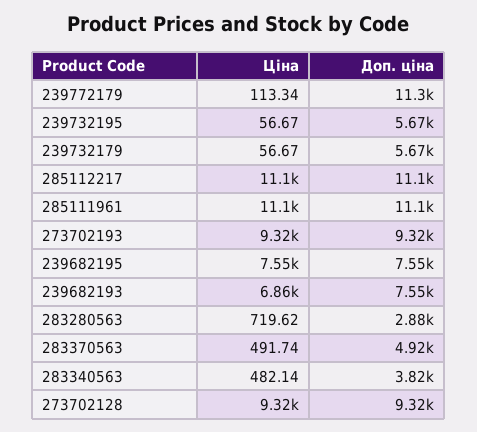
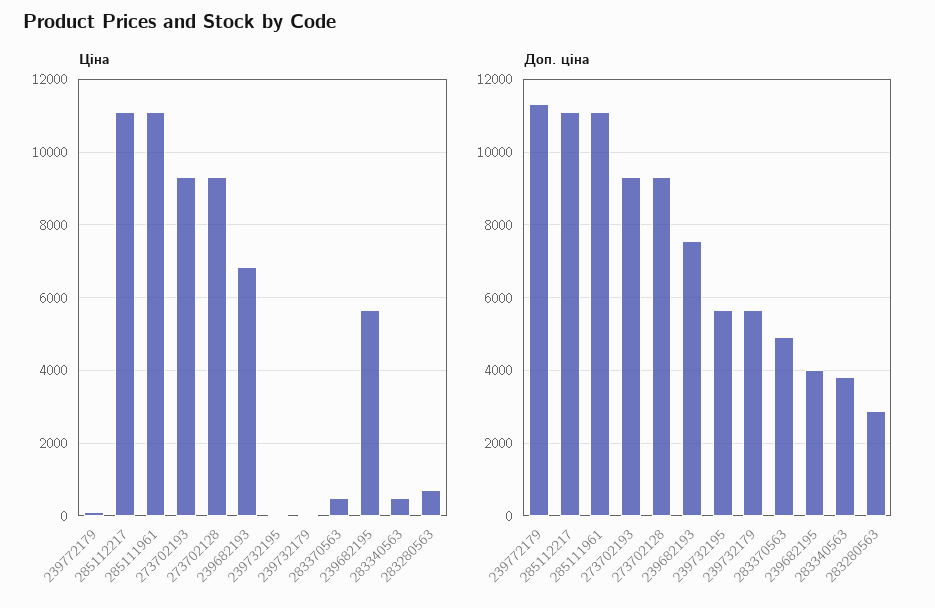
  {
    "Ціна": {
      "239772179": 113.34,
      "239732195": 56.67,
      "239732179": 56.67,
      "285112217": 11100,
      "285111961": 11100,
      "273702193": 9320,
-     "239682195": 7550,
+     "239682195": 5600,
      "239682193": 6860,
      "283280563": 719.62,
      "283370563": 491.74,
      "283340563": 482.14,
      "273702128": 9320
    },
    "Доп. ціна": {
      "239772179": 11300,
      "239732195": 5670,
      "239732179": 5670,
      "285112217": 11100,
      "285111961": 11100,
      "273702193": 9320,
-     "239682195": 7550,
+     "239682195": 4000,
      "239682193": 7550,
      "283280563": 2880,
      "283370563": 4920,
      "283340563": 3820,
      "273702128": 9320
    }
  }

